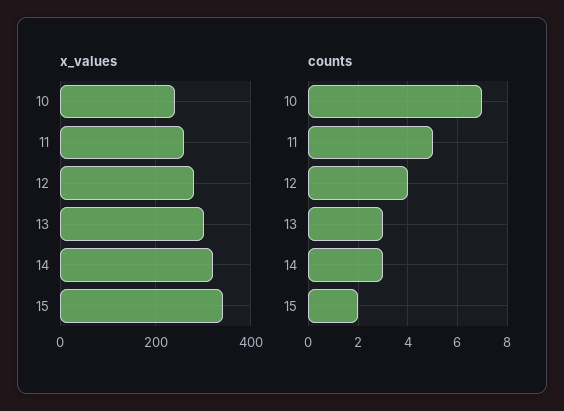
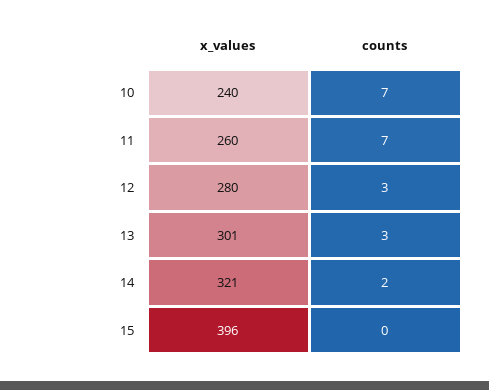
  {
    "x_values": {
      "10": 240,
      "11": 260,
      "12": 280,
      "13": 301,
      "14": 321,
-     "15": 340
+     "15": 396
    },
    "counts": {
      "10": 7,
-     "11": 5,
+     "11": 7,
-     "12": 4,
+     "12": 3,
      "13": 3,
-     "14": 3,
+     "14": 2,
-     "15": 2
+     "15": 0
    }
  }

